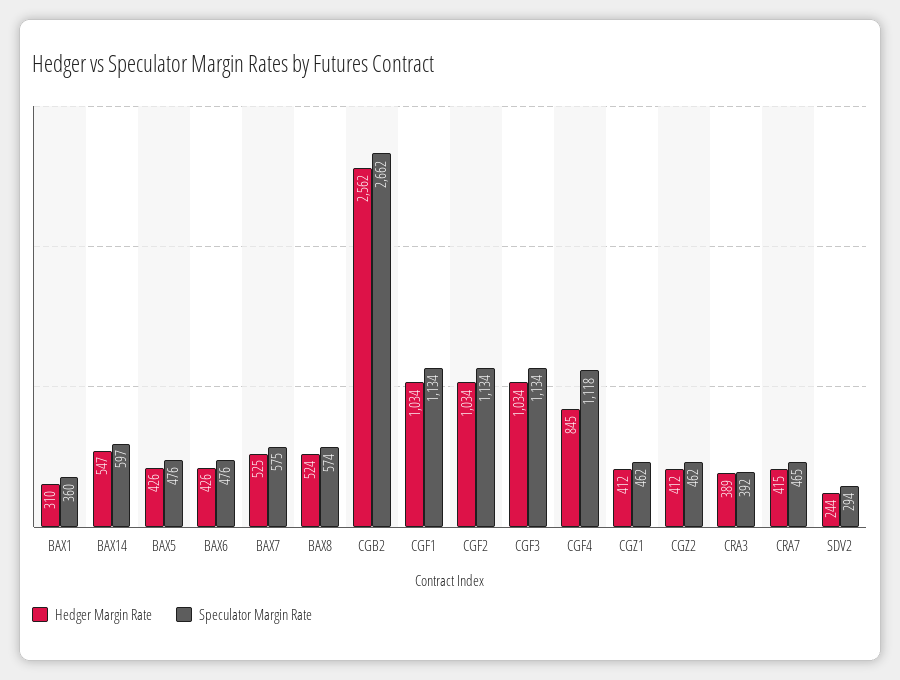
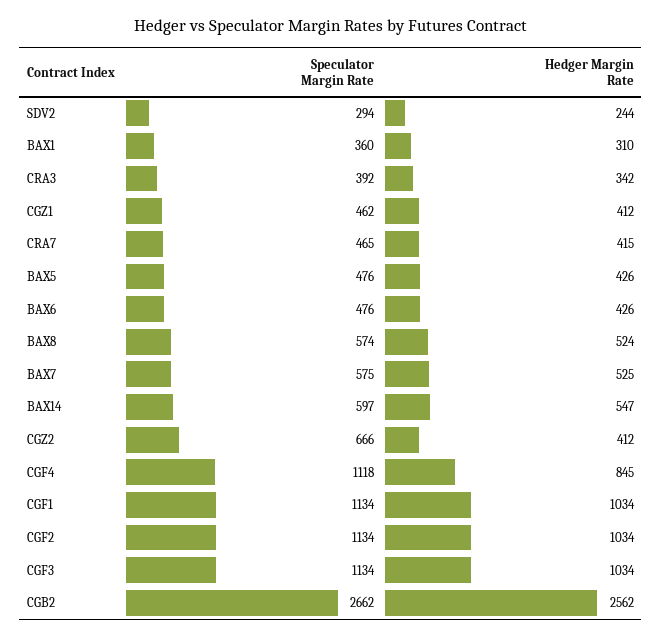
  {
    "Hedger Margin Rate": {
      "BAX1": 310,
      "BAX14": 547,
      "BAX5": 426,
      "BAX6": 426,
      "BAX7": 525,
      "BAX8": 524,
      "CGB2": 2562,
      "CGF1": 1034,
      "CGF2": 1034,
      "CGF3": 1034,
      "CGF4": 845,
      "CGZ1": 412,
      "CGZ2": 412,
-     "CRA3": 389,
+     "CRA3": 342,
      "CRA7": 415,
      "SDV2": 244
    },
    "Speculator Margin Rate": {
      "BAX1": 360,
      "BAX14": 597,
      "BAX5": 476,
      "BAX6": 476,
      "BAX7": 575,
      "BAX8": 574,
      "CGB2": 2662,
      "CGF1": 1134,
      "CGF2": 1134,
      "CGF3": 1134,
      "CGF4": 1118,
      "CGZ1": 462,
-     "CGZ2": 462,
+     "CGZ2": 666,
      "CRA3": 392,
      "CRA7": 465,
      "SDV2": 294
    }
  }

